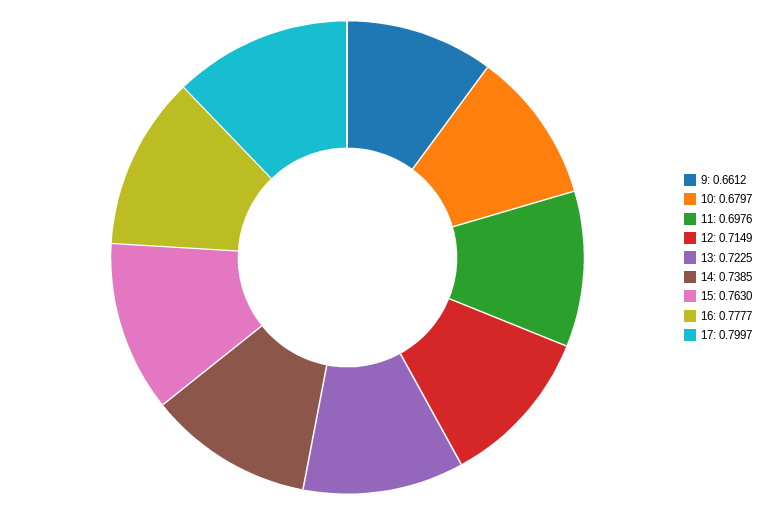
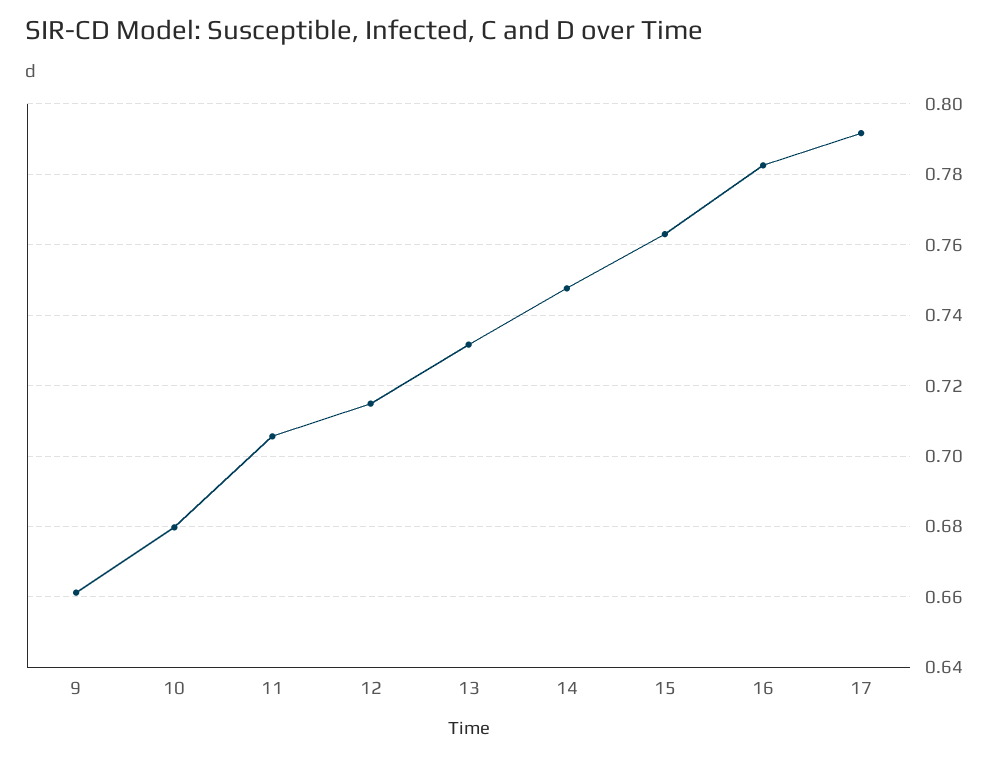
  {
    "9": 0.6612,
    "10": 0.6797,
-   "11": 0.6976,
+   "11": 0.706,
    "12": 0.7149,
-   "13": 0.7225,
+   "13": 0.732,
-   "14": 0.7385,
+   "14": 0.748,
    "15": 0.763,
-   "16": 0.7777,
+   "16": 0.782,
-   "17": 0.7997
+   "17": 0.792
  }

